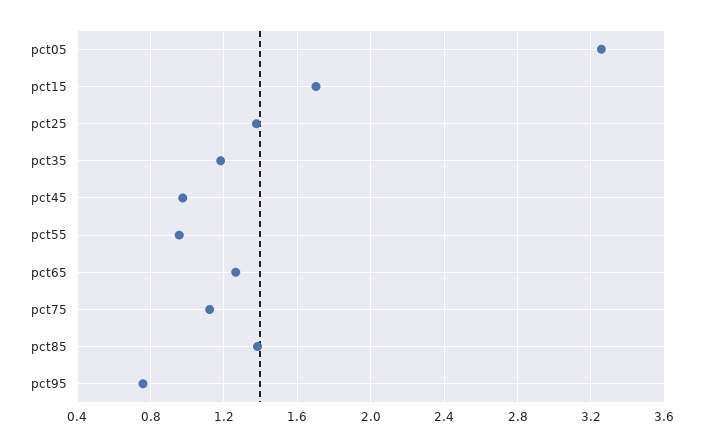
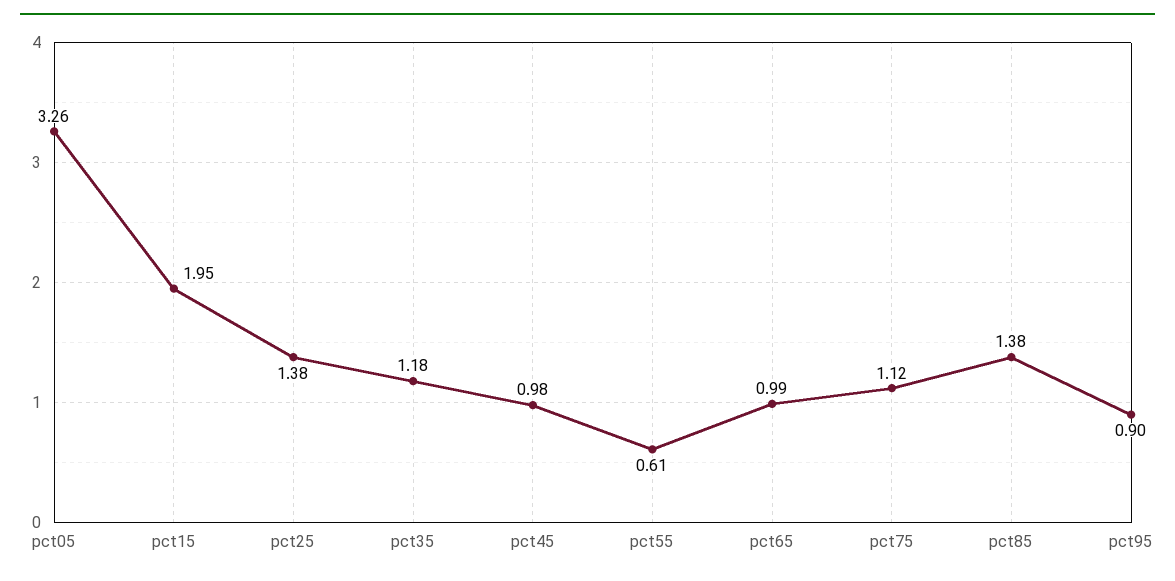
  {
    "pct05": 3.26,
-   "pct15": 1.7,
+   "pct15": 1.95,
    "pct25": 1.38,
    "pct35": 1.18,
    "pct45": 0.98,
-   "pct55": 0.95,
+   "pct55": 0.61,
-   "pct65": 1.25,
+   "pct65": 0.99,
    "pct75": 1.12,
    "pct85": 1.38,
-   "pct95": 0.75
+   "pct95": 0.9
  }

